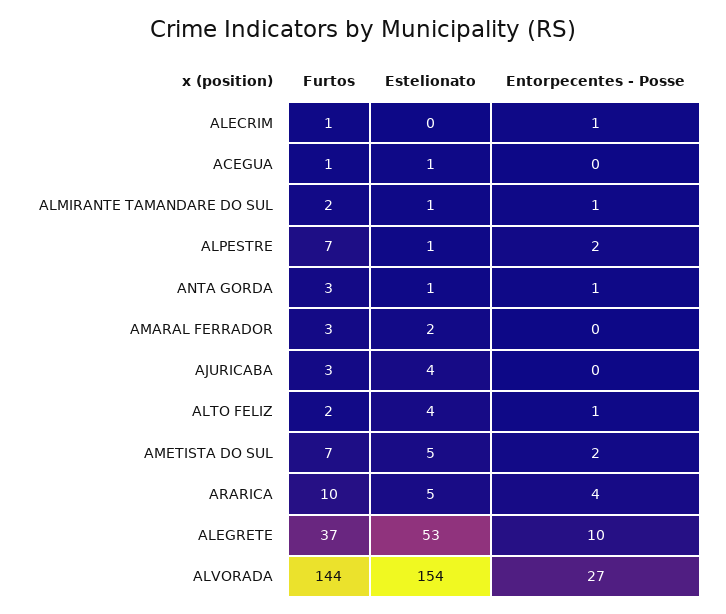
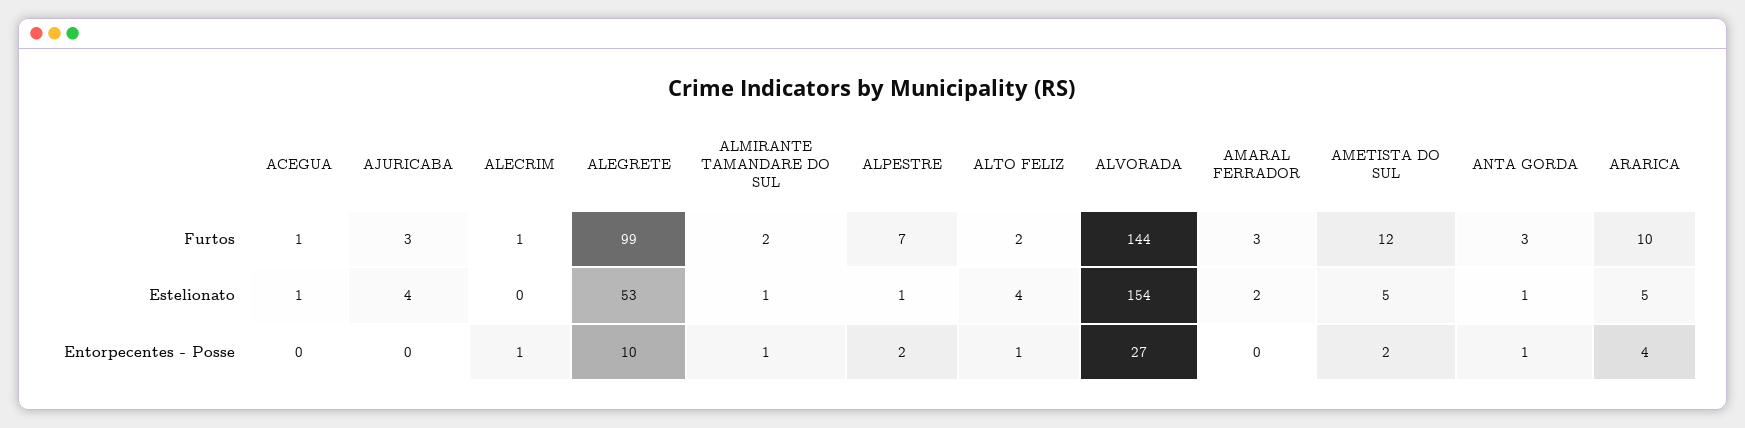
  {
    "Furtos": {
      "ALECRIM": 1,
      "ACEGUA": 1,
      "ALMIRANTE TAMANDARE DO SUL": 2,
      "ALPESTRE": 7,
      "ANTA GORDA": 3,
      "AMARAL FERRADOR": 3,
      "AJURICABA": 3,
      "ALTO FELIZ": 2,
-     "AMETISTA DO SUL": 7,
+     "AMETISTA DO SUL": 12,
      "ARARICA": 10,
-     "ALEGRETE": 37,
+     "ALEGRETE": 99,
      "ALVORADA": 144
    },
    "Estelionato": {
      "ALECRIM": 0,
      "ACEGUA": 1,
      "ALMIRANTE TAMANDARE DO SUL": 1,
      "ALPESTRE": 1,
      "ANTA GORDA": 1,
      "AMARAL FERRADOR": 2,
      "AJURICABA": 4,
      "ALTO FELIZ": 4,
      "AMETISTA DO SUL": 5,
      "ARARICA": 5,
      "ALEGRETE": 53,
      "ALVORADA": 154
    },
    "Entorpecentes - Posse": {
      "ALECRIM": 1,
      "ACEGUA": 0,
      "ALMIRANTE TAMANDARE DO SUL": 1,
      "ALPESTRE": 2,
      "ANTA GORDA": 1,
      "AMARAL FERRADOR": 0,
      "AJURICABA": 0,
      "ALTO FELIZ": 1,
      "AMETISTA DO SUL": 2,
      "ARARICA": 4,
      "ALEGRETE": 10,
      "ALVORADA": 27
    }
  }

